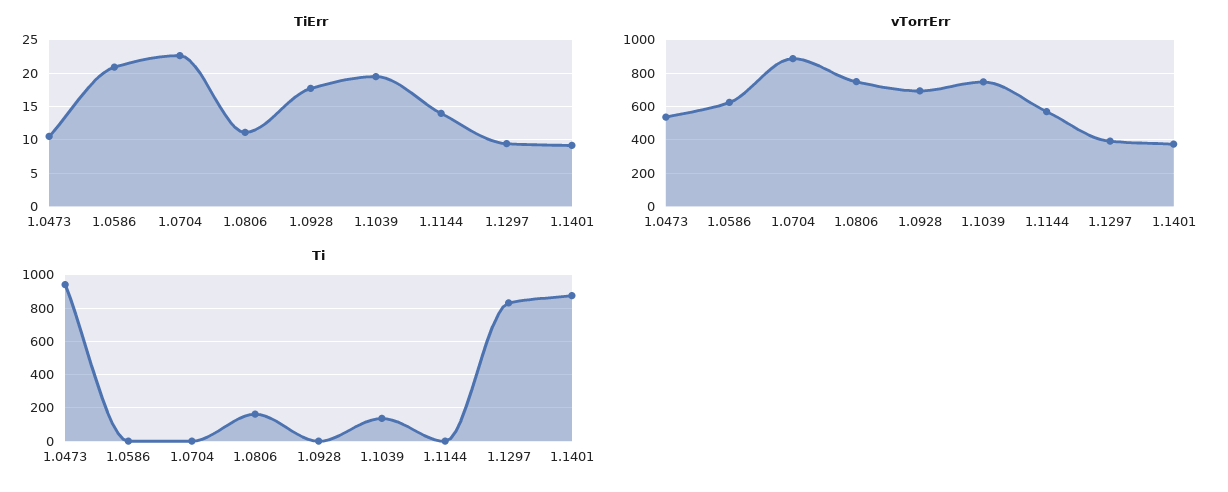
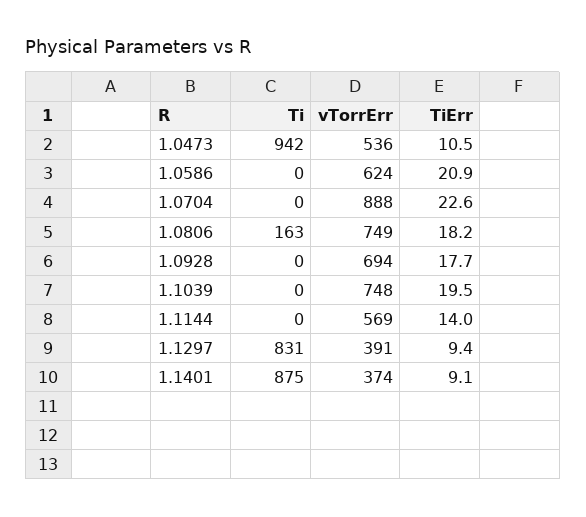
  {
    "TiErr": {
      "1.0473": 10.5,
      "1.0586": 20.9,
      "1.0704": 22.6,
-     "1.0806": 11,
+     "1.0806": 18.2,
      "1.0928": 17.7,
      "1.1039": 19.5,
      "1.1144": 14,
      "1.1297": 9.4,
      "1.1401": 9.1
    },
    "vTorrErr": {
      "1.0473": 536,
      "1.0586": 624,
      "1.0704": 888,
      "1.0806": 749,
      "1.0928": 694,
      "1.1039": 748,
      "1.1144": 569,
      "1.1297": 391,
      "1.1401": 374
    },
    "Ti": {
      "1.0473": 942,
      "1.0586": 0,
      "1.0704": 0,
      "1.0806": 163,
      "1.0928": 0,
-     "1.1039": 150,
+     "1.1039": 0,
      "1.1144": 0,
      "1.1297": 831,
      "1.1401": 875
    }
  }

